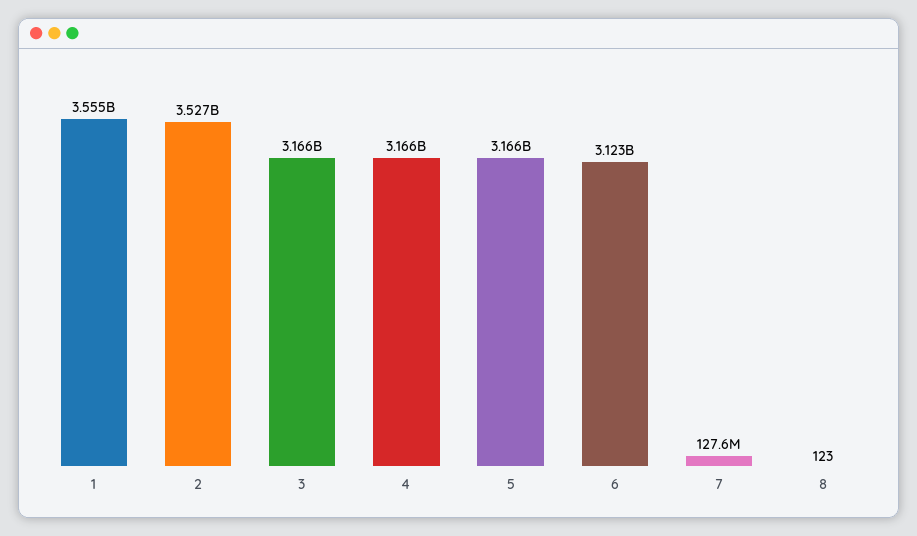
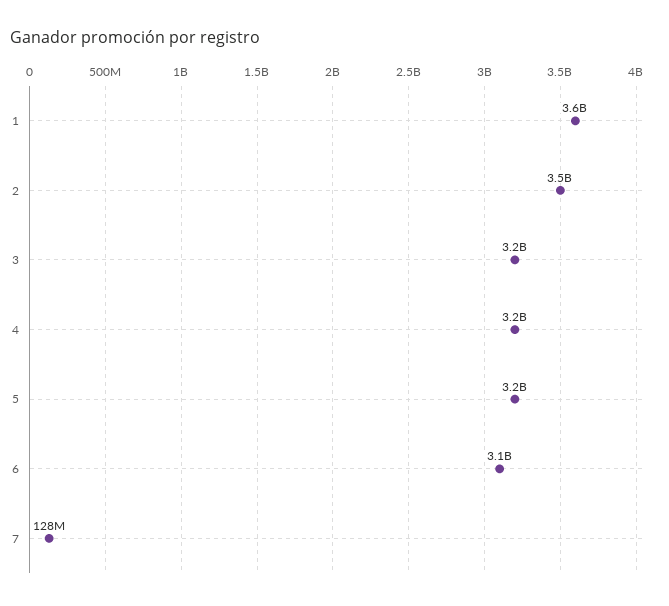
  {
    "1": 3555000000,
    "2": 3527000000,
    "3": 3166000000,
    "4": 3166000000,
    "5": 3166000000,
    "6": 3123000000,
-   "7": 127600000,
+   "7": 127600000
-   "8": 123
  }

